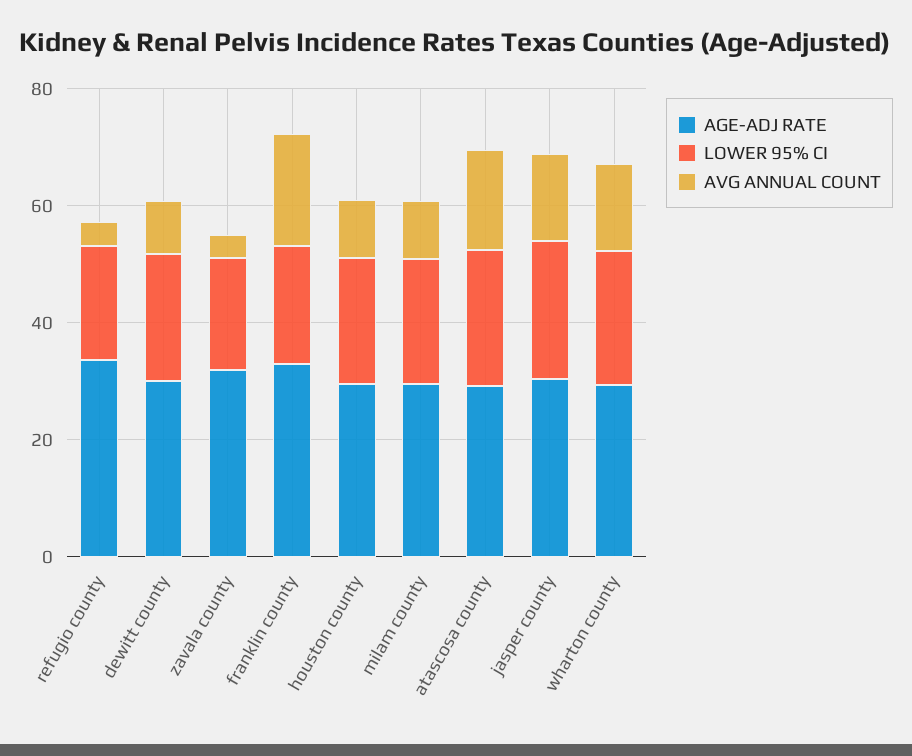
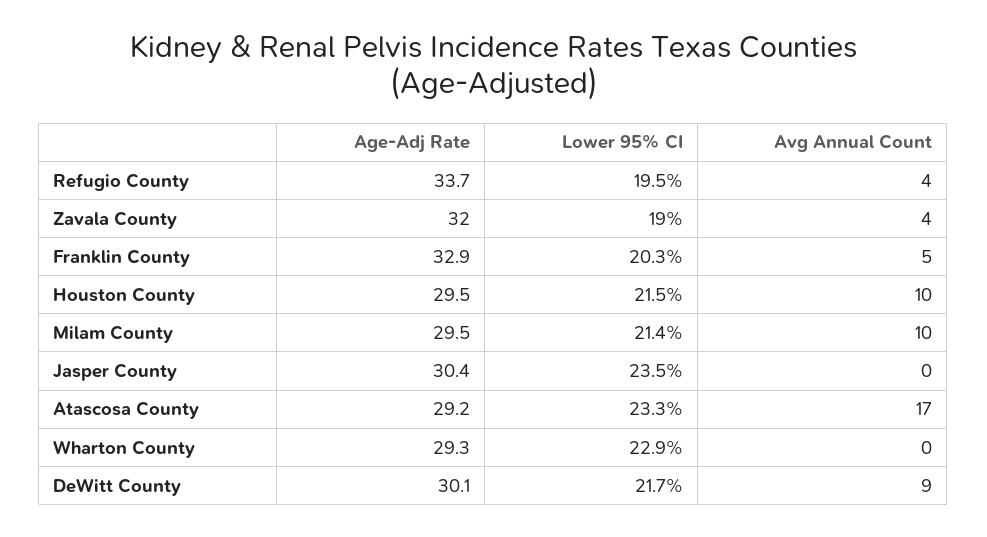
  {
    "AGE-ADJ RATE": {
      "refugio county": 33.7,
      "dewitt county": 30.1,
      "zavala county": 32,
      "franklin county": 32.9,
      "houston county": 29.5,
      "milam county": 29.5,
      "atascosa county": 29.2,
      "jasper county": 30.4,
      "wharton county": 29.3
    },
    "LOWER 95% CI": {
      "refugio county": 19.5,
      "dewitt county": 21.7,
      "zavala county": 19,
      "franklin county": 20.3,
      "houston county": 21.5,
      "milam county": 21.4,
      "atascosa county": 23.3,
      "jasper county": 23.5,
      "wharton county": 22.9
    },
    "AVG ANNUAL COUNT": {
      "refugio county": 4,
      "dewitt county": 9,
      "zavala county": 4,
-     "franklin county": 20,
+     "franklin county": 5,
      "houston county": 10,
      "milam county": 10,
      "atascosa county": 17,
-     "jasper county": 15,
+     "jasper county": 0,
-     "wharton county": 15
+     "wharton county": 0
    }
  }

